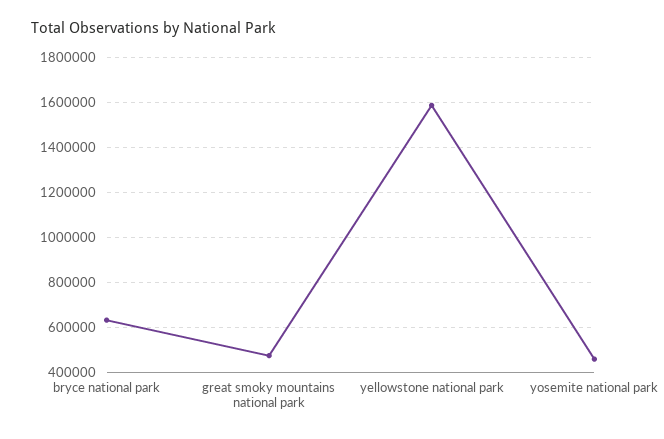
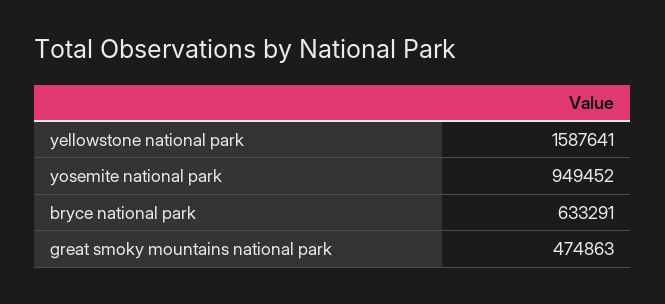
  {
    "bryce national park": 633291,
    "great smoky mountains national park": 474863,
    "yellowstone national park": 1587641,
-   "yosemite national park": 450000
+   "yosemite national park": 949452
  }

